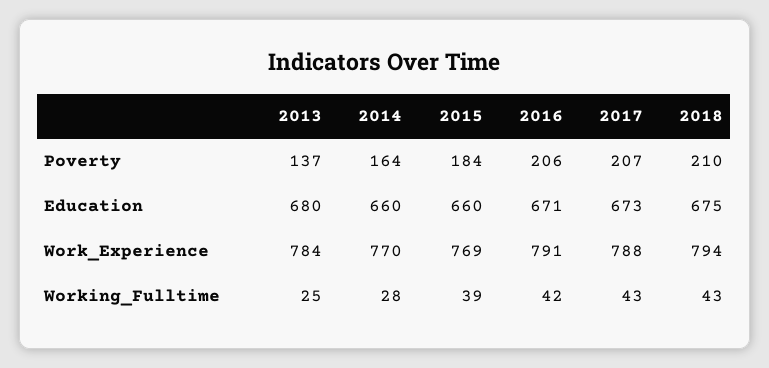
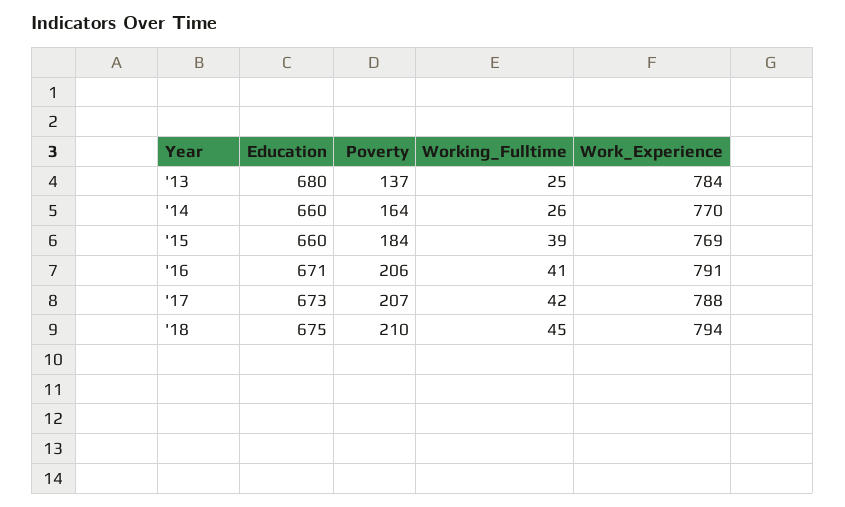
  {
    "2013": {
      "Poverty": 137,
      "Education": 680,
      "Work_Experience": 784,
      "Working_Fulltime": 25
    },
    "2014": {
      "Poverty": 164,
      "Education": 660,
      "Work_Experience": 770,
-     "Working_Fulltime": 28
+     "Working_Fulltime": 26
    },
    "2015": {
      "Poverty": 184,
      "Education": 660,
      "Work_Experience": 769,
      "Working_Fulltime": 39
    },
    "2016": {
      "Poverty": 206,
      "Education": 671,
      "Work_Experience": 791,
-     "Working_Fulltime": 42
+     "Working_Fulltime": 41
    },
    "2017": {
      "Poverty": 207,
      "Education": 673,
      "Work_Experience": 788,
-     "Working_Fulltime": 43
+     "Working_Fulltime": 42
    },
    "2018": {
      "Poverty": 210,
      "Education": 675,
      "Work_Experience": 794,
-     "Working_Fulltime": 43
+     "Working_Fulltime": 45
    }
  }

